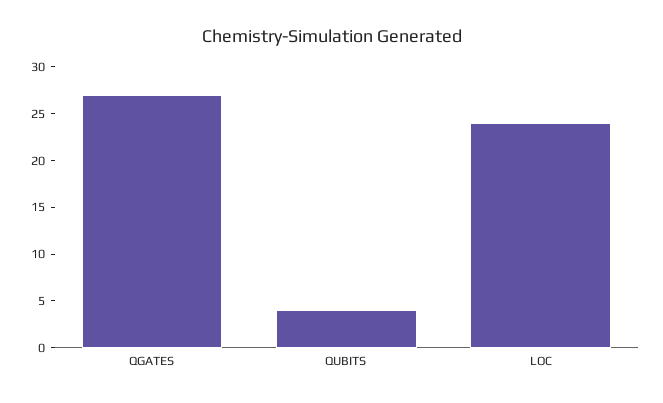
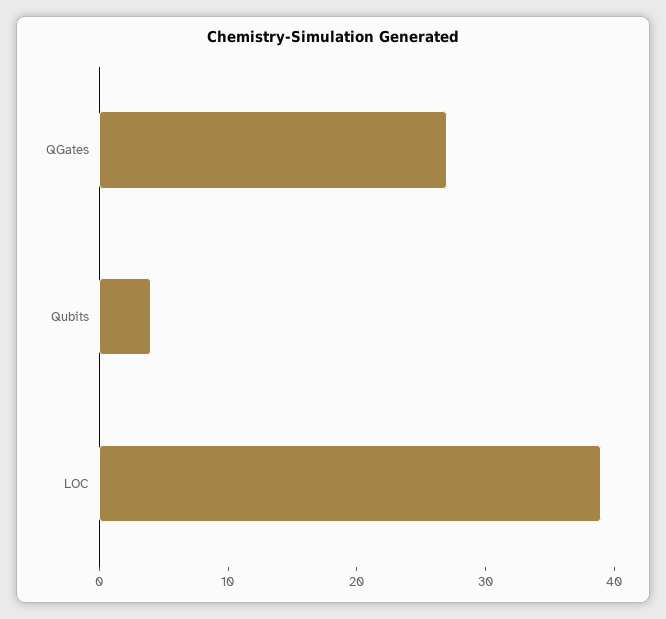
  {
    "QGATES": 27,
    "QUBITS": 4,
-   "LOC": 24
+   "LOC": 39
  }

